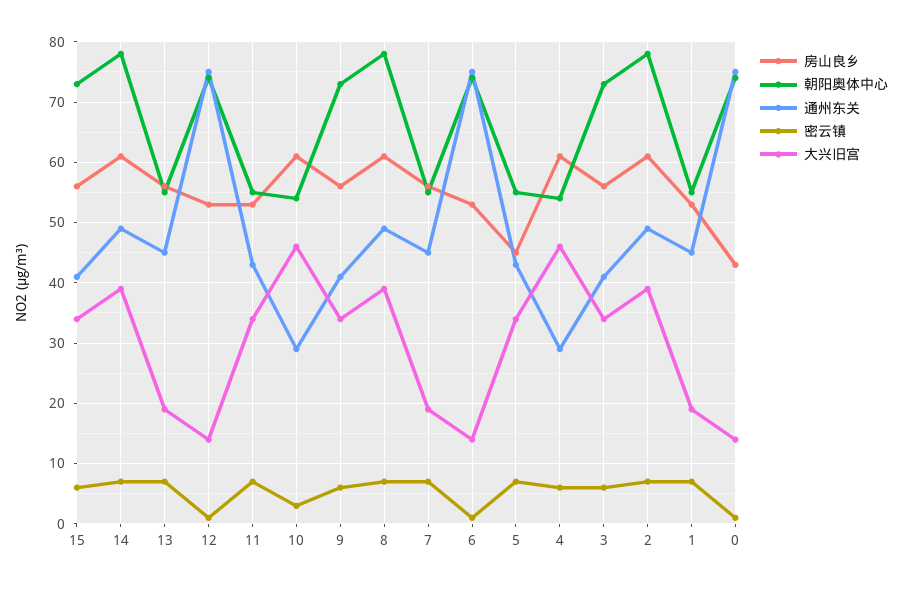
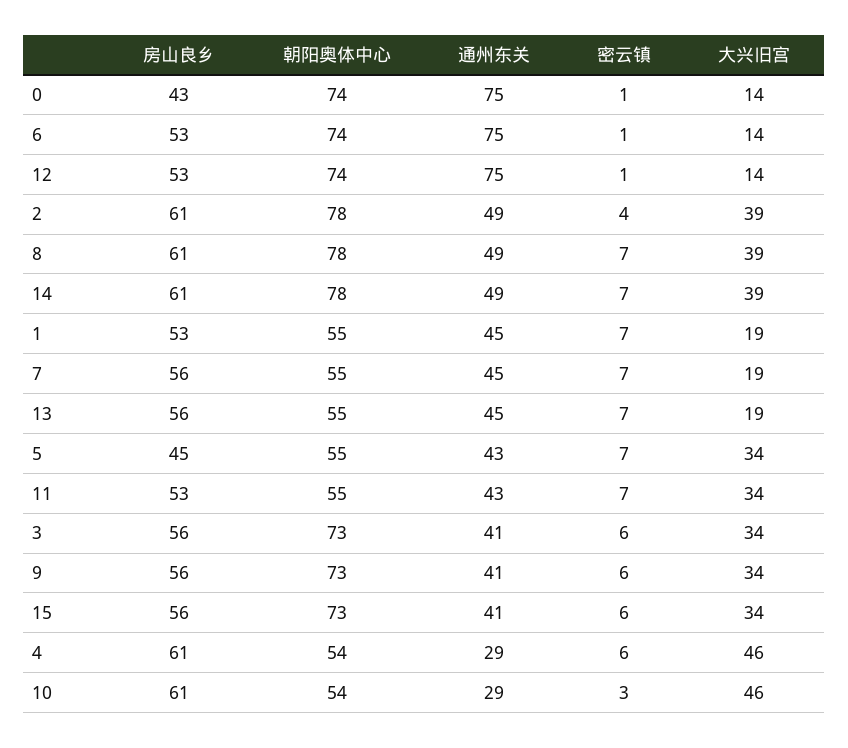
  {
    "房山良乡": {
      "15": 56,
      "14": 61,
      "13": 56,
      "12": 53,
      "11": 53,
      "10": 61,
      "9": 56,
      "8": 61,
      "7": 56,
      "6": 53,
      "5": 45,
      "4": 61,
      "3": 56,
      "2": 61,
      "1": 53,
      "0": 43
    },
    "朝阳奥体中心": {
      "15": 73,
      "14": 78,
      "13": 55,
      "12": 74,
      "11": 55,
      "10": 54,
      "9": 73,
      "8": 78,
      "7": 55,
      "6": 74,
      "5": 55,
      "4": 54,
      "3": 73,
      "2": 78,
      "1": 55,
      "0": 74
    },
    "通州东关": {
      "15": 41,
      "14": 49,
      "13": 45,
      "12": 75,
      "11": 43,
      "10": 29,
      "9": 41,
      "8": 49,
      "7": 45,
      "6": 75,
      "5": 43,
      "4": 29,
      "3": 41,
      "2": 49,
      "1": 45,
      "0": 75
    },
    "密云镇": {
      "15": 6,
      "14": 7,
      "13": 7,
      "12": 1,
      "11": 7,
      "10": 3,
      "9": 6,
      "8": 7,
      "7": 7,
      "6": 1,
      "5": 7,
      "4": 6,
      "3": 6,
-     "2": 7,
+     "2": 4,
      "1": 7,
      "0": 1
    },
    "大兴旧宫": {
      "15": 34,
      "14": 39,
      "13": 19,
      "12": 14,
      "11": 34,
      "10": 46,
      "9": 34,
      "8": 39,
      "7": 19,
      "6": 14,
      "5": 34,
      "4": 46,
      "3": 34,
      "2": 39,
      "1": 19,
      "0": 14
    }
  }

